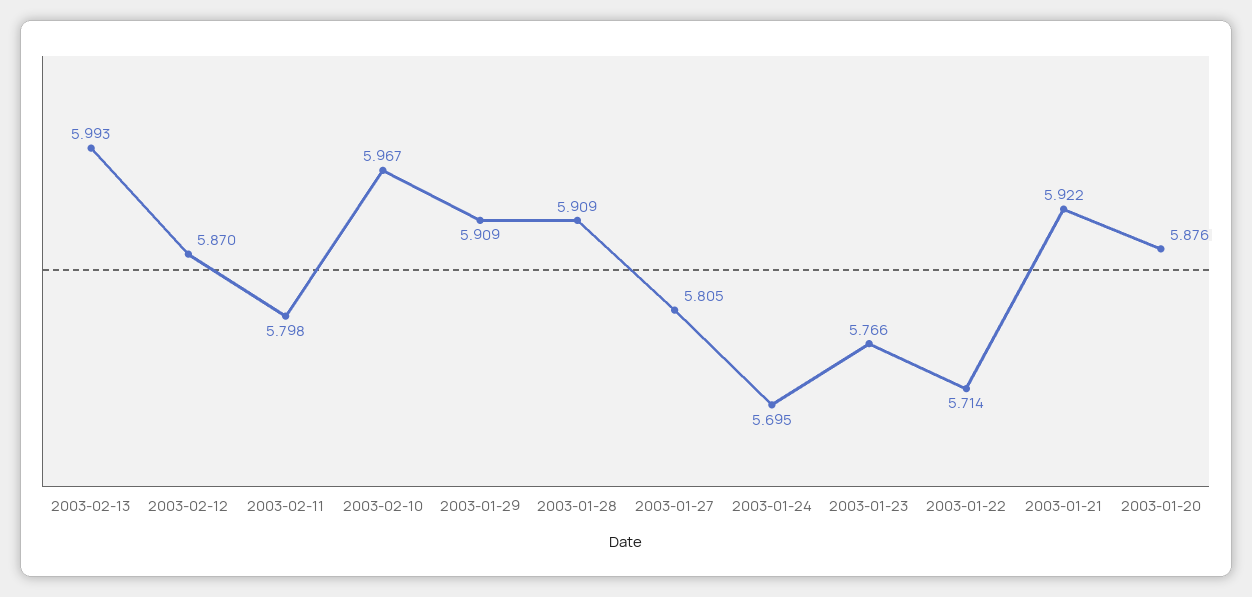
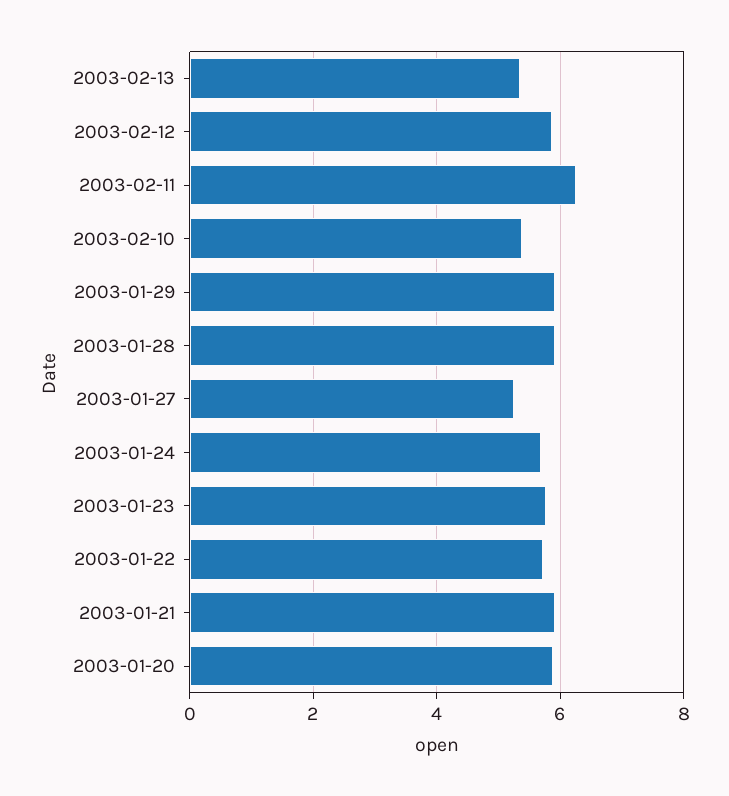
  {
-   "2003-02-13": 5.993,
+   "2003-02-13": 5.4,
    "2003-02-12": 5.87,
-   "2003-02-11": 5.798,
+   "2003-02-11": 6.2,
-   "2003-02-10": 5.967,
+   "2003-02-10": 5.4,
    "2003-01-29": 5.909,
    "2003-01-28": 5.909,
-   "2003-01-27": 5.805,
+   "2003-01-27": 5.2,
    "2003-01-24": 5.695,
    "2003-01-23": 5.766,
    "2003-01-22": 5.714,
    "2003-01-21": 5.922,
    "2003-01-20": 5.876
  }

